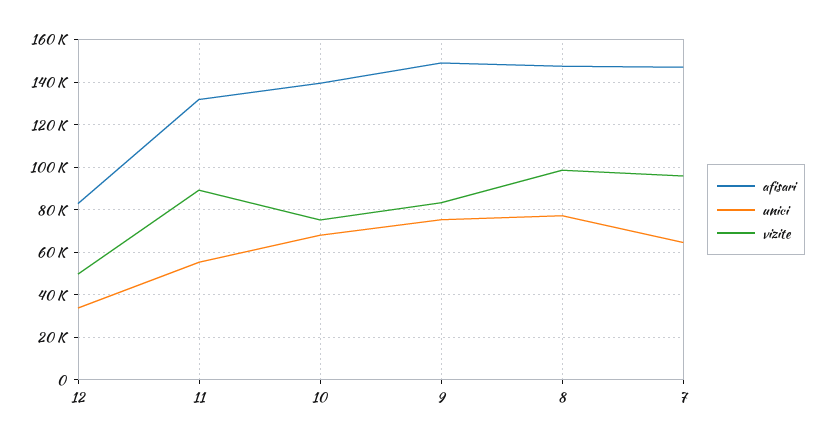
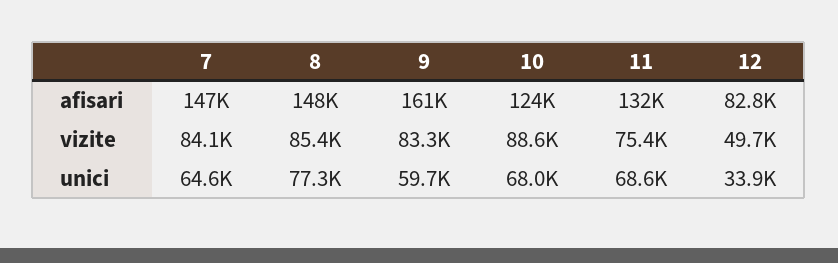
  {
    "afisari": {
      "12": 82800,
      "11": 132000,
-     "10": 140000,
+     "10": 124000,
-     "9": 150000,
+     "9": 161000,
      "8": 148000,
      "7": 147000
    },
    "unici": {
      "12": 33900,
-     "11": 55000,
+     "11": 68600,
      "10": 68000,
-     "9": 75000,
+     "9": 59700,
      "8": 77300,
      "7": 64600
    },
    "vizite": {
      "12": 49700,
-     "11": 90000,
+     "11": 75400,
-     "10": 75000,
+     "10": 88600,
      "9": 83300,
-     "8": 100000,
+     "8": 85400,
-     "7": 95000
+     "7": 84100
    }
  }

